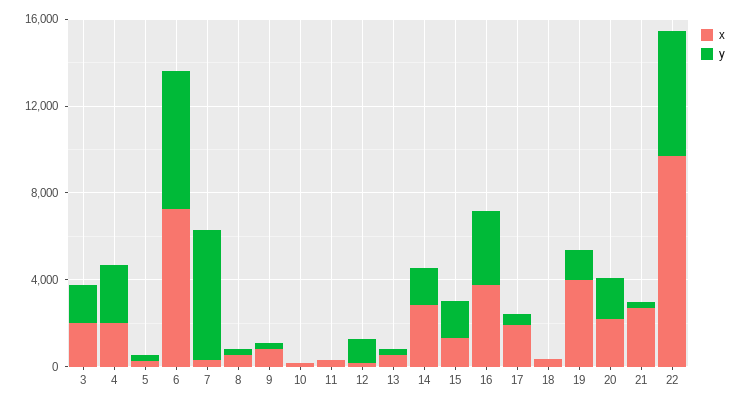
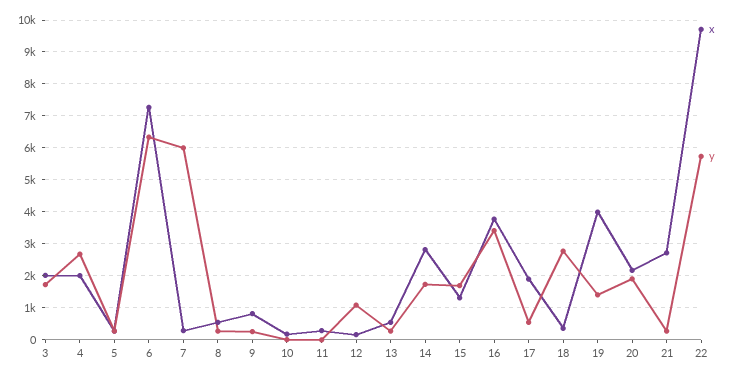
  {
    "x": {
      "3": 2000,
      "4": 2000,
      "5": 200,
      "6": 7200,
      "7": 200,
      "8": 600,
      "9": 800,
      "10": 200,
      "11": 200,
      "12": 200,
      "13": 600,
      "14": 2800,
      "15": 1400,
      "16": 3800,
      "17": 1800,
      "18": 400,
      "19": 4000,
      "20": 2200,
      "21": 2800,
      "22": 9800
    },
    "y": {
      "3": 1800,
      "4": 2600,
      "5": 200,
      "6": 6400,
      "7": 6000,
      "8": 200,
      "9": 200,
      "10": 0,
      "11": 0,
      "12": 1000,
      "13": 200,
      "14": 1800,
      "15": 1600,
      "16": 3400,
      "17": 600,
-     "18": 0,
+     "18": 2800,
      "19": 1400,
      "20": 2000,
      "21": 200,
      "22": 5800
    }
  }

